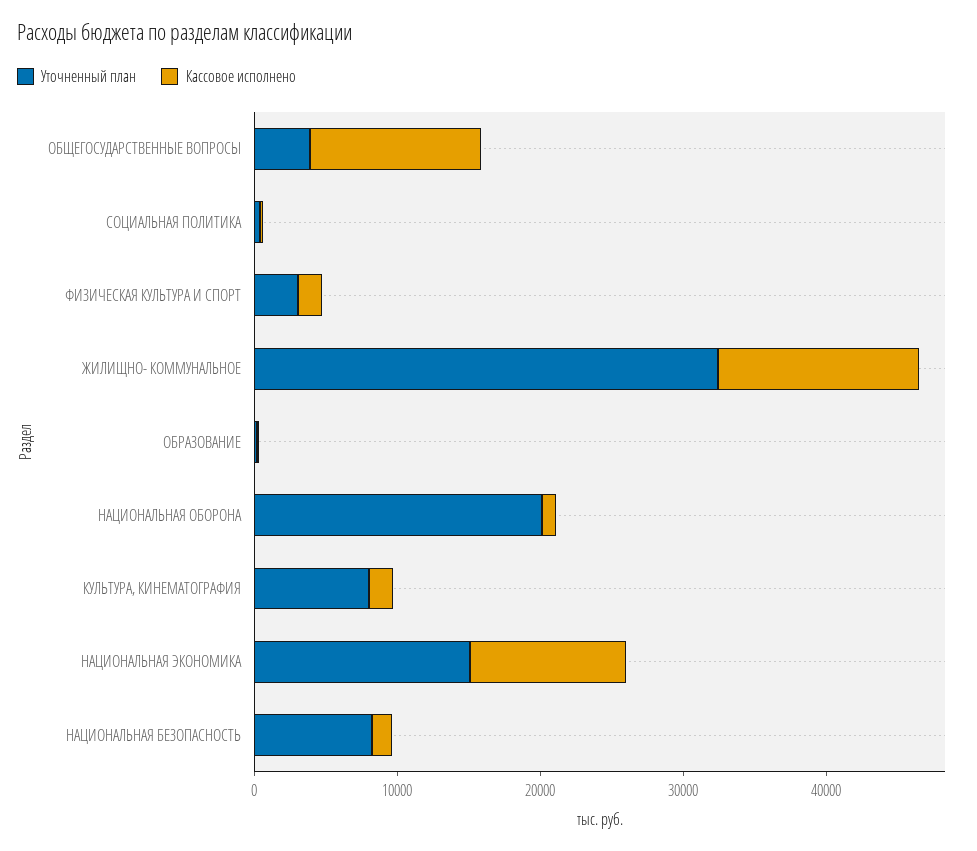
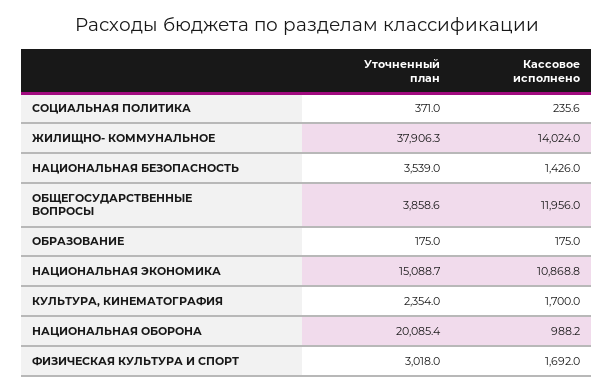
  {
    "Уточненный план": {
      "ОБЩЕГОСУДАРСТВЕННЫЕ ВОПРОСЫ": 3858.6,
      "СОЦИАЛЬНАЯ ПОЛИТИКА": 371,
      "ФИЗИЧЕСКАЯ КУЛЬТУРА И СПОРТ": 3018,
-     "ЖИЛИЩНО- КОММУНАЛЬНОЕ": 32000,
+     "ЖИЛИЩНО- КОММУНАЛЬНОЕ": 37906.3,
      "ОБРАЗОВАНИЕ": 175,
      "НАЦИОНАЛЬНАЯ ОБОРОНА": 20085.4,
-     "КУЛЬТУРА, КИНЕМАТОГРАФИЯ": 8000,
+     "КУЛЬТУРА, КИНЕМАТОГРАФИЯ": 2354,
      "НАЦИОНАЛЬНАЯ ЭКОНОМИКА": 15088.7,
-     "НАЦИОНАЛЬНАЯ БЕЗОПАСНОСТЬ": 8000
+     "НАЦИОНАЛЬНАЯ БЕЗОПАСНОСТЬ": 3539
    },
    "Кассовое исполнено": {
      "ОБЩЕГОСУДАРСТВЕННЫЕ ВОПРОСЫ": 11956,
      "СОЦИАЛЬНАЯ ПОЛИТИКА": 235.6,
      "ФИЗИЧЕСКАЯ КУЛЬТУРА И СПОРТ": 1692,
      "ЖИЛИЩНО- КОММУНАЛЬНОЕ": 14024,
      "ОБРАЗОВАНИЕ": 175,
      "НАЦИОНАЛЬНАЯ ОБОРОНА": 988.2,
      "КУЛЬТУРА, КИНЕМАТОГРАФИЯ": 1700,
      "НАЦИОНАЛЬНАЯ ЭКОНОМИКА": 10868.8,
      "НАЦИОНАЛЬНАЯ БЕЗОПАСНОСТЬ": 1426
    }
  }

